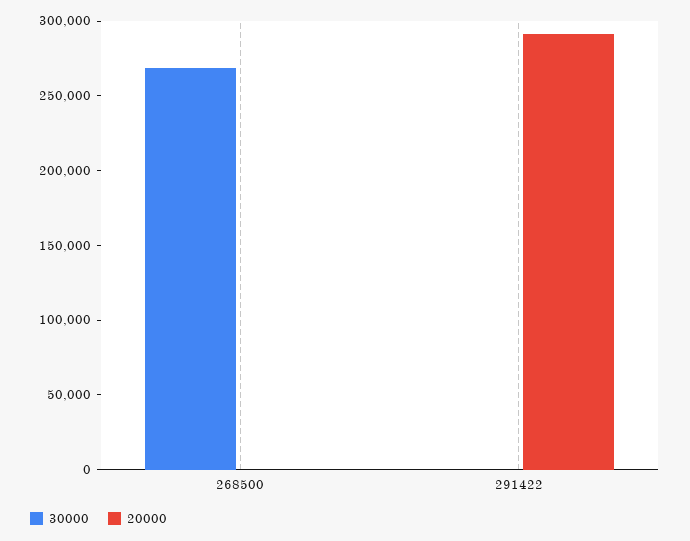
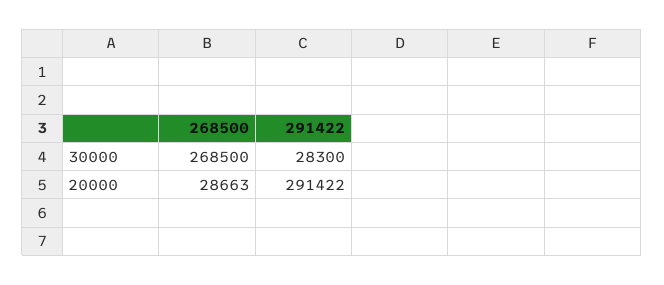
  {
    "30000": {
      "268500": 268500,
-     "291422": 0
+     "291422": 28300
    },
    "20000": {
-     "268500": 0,
+     "268500": 28663,
      "291422": 291422
    }
  }

